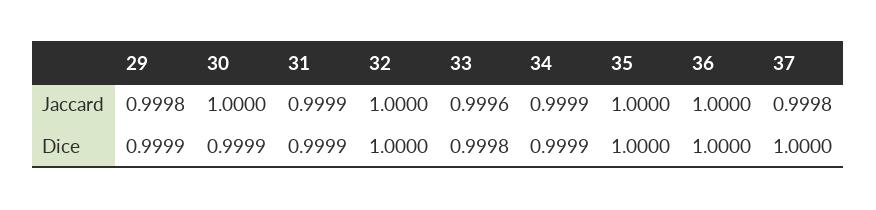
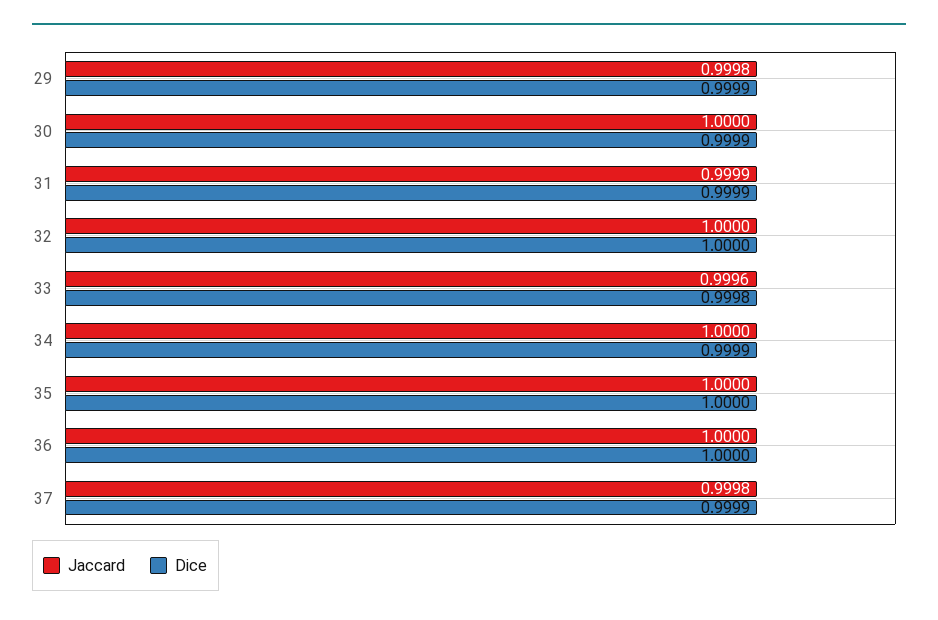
  {
    "Jaccard": {
      "29": 0.9998,
      "30": 1,
      "31": 0.9999,
      "32": 1,
      "33": 0.9996,
-     "34": 0.9999,
+     "34": 1,
      "35": 1,
      "36": 1,
      "37": 0.9998
    },
    "Dice": {
      "29": 0.9999,
      "30": 0.9999,
      "31": 0.9999,
      "32": 1,
      "33": 0.9998,
      "34": 0.9999,
      "35": 1,
      "36": 1,
-     "37": 1
+     "37": 0.9999
    }
  }

